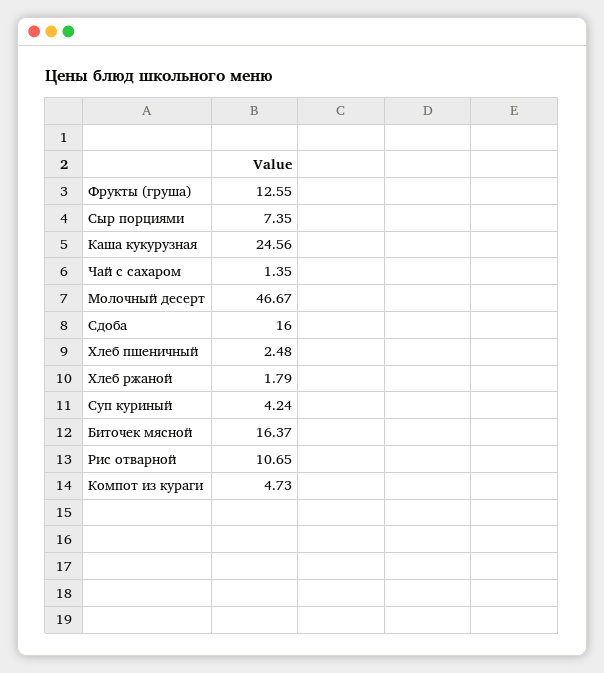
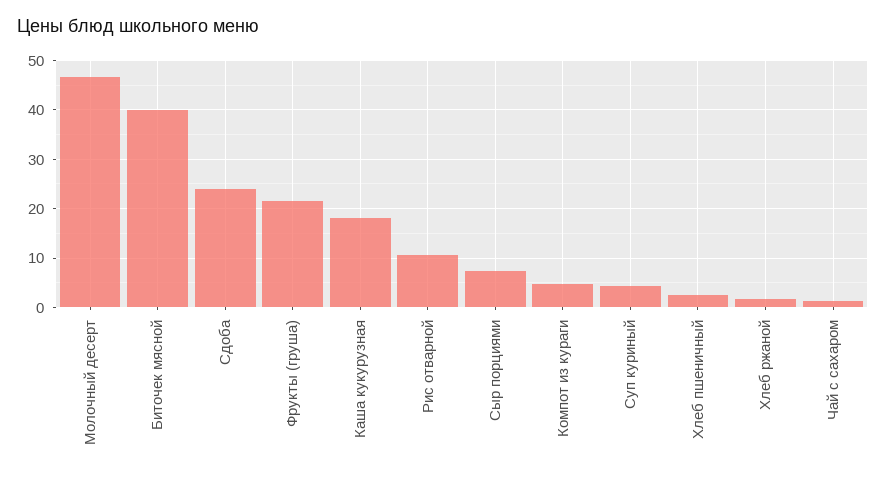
  {
-   "Фрукты (груша)": 12.55,
+   "Фрукты (груша)": 22,
    "Сыр порциями": 7.35,
-   "Каша кукурузная": 24.56,
+   "Каша кукурузная": 18,
    "Чай с сахаром": 1.35,
    "Молочный десерт": 46.67,
-   "Сдоба": 16,
+   "Сдоба": 24,
    "Хлеб пшеничный": 2.48,
    "Хлеб ржаной": 1.79,
    "Суп куриный": 4.24,
-   "Биточек мясной": 16.37,
+   "Биточек мясной": 40,
    "Рис отварной": 10.65,
    "Компот из кураги": 4.73
  }

